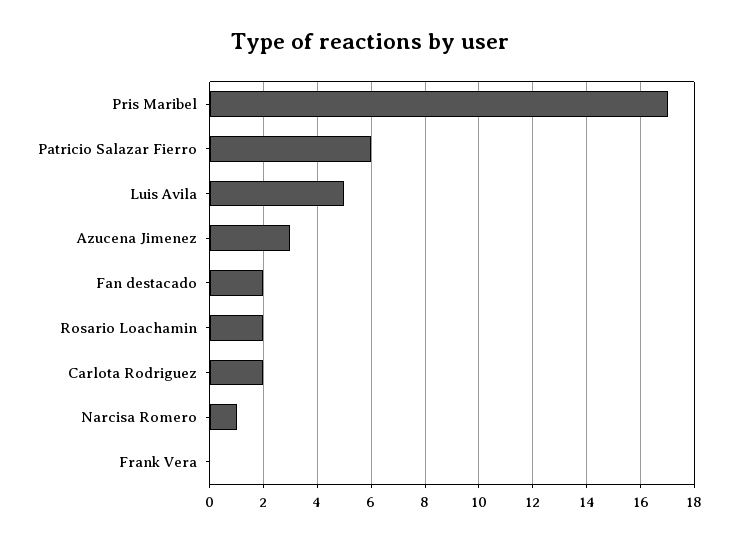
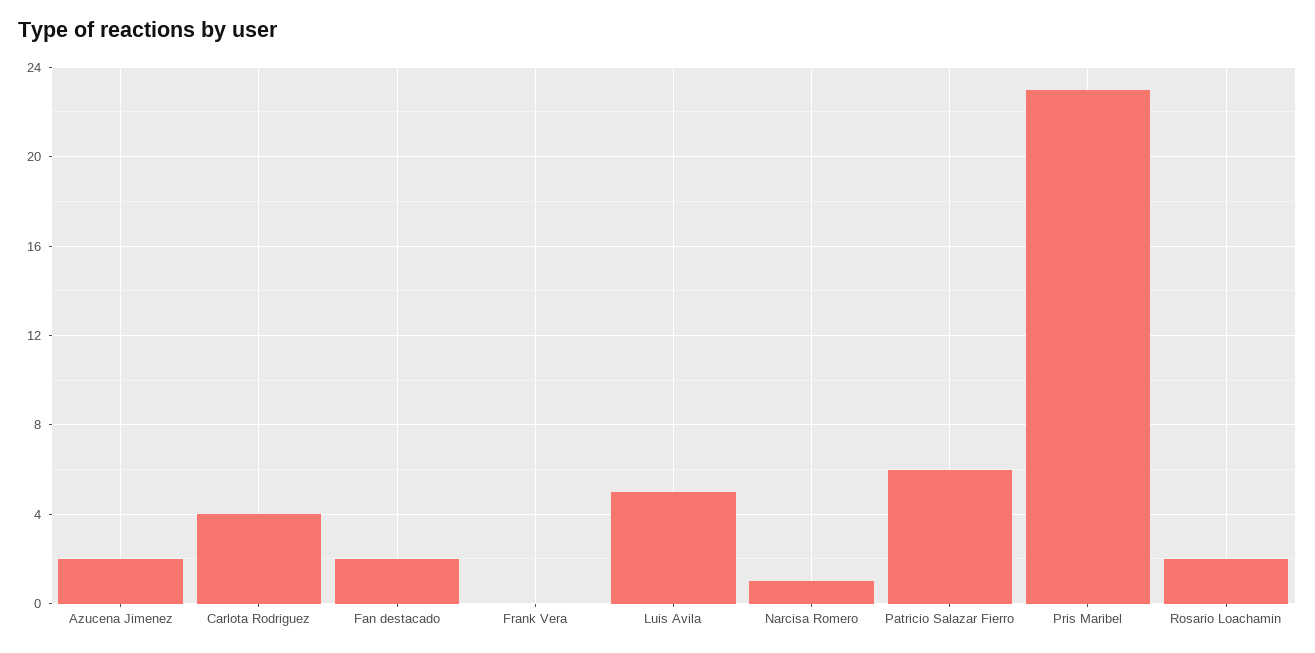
  {
-   "Pris Maribel": 17,
+   "Pris Maribel": 23,
    "Patricio Salazar Fierro": 6,
    "Luis Avila": 5,
-   "Azucena Jimenez": 3,
+   "Azucena Jimenez": 2,
    "Fan destacado": 2,
    "Rosario Loachamin": 2,
-   "Carlota Rodriguez": 2,
+   "Carlota Rodriguez": 4,
    "Narcisa Romero": 1,
    "Frank Vera": 0
  }

